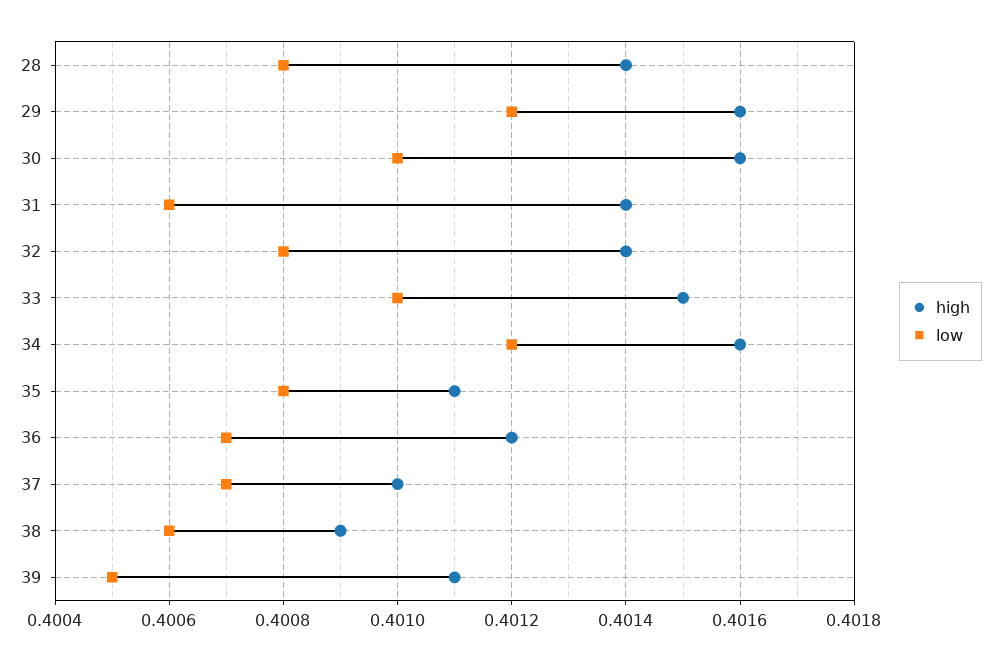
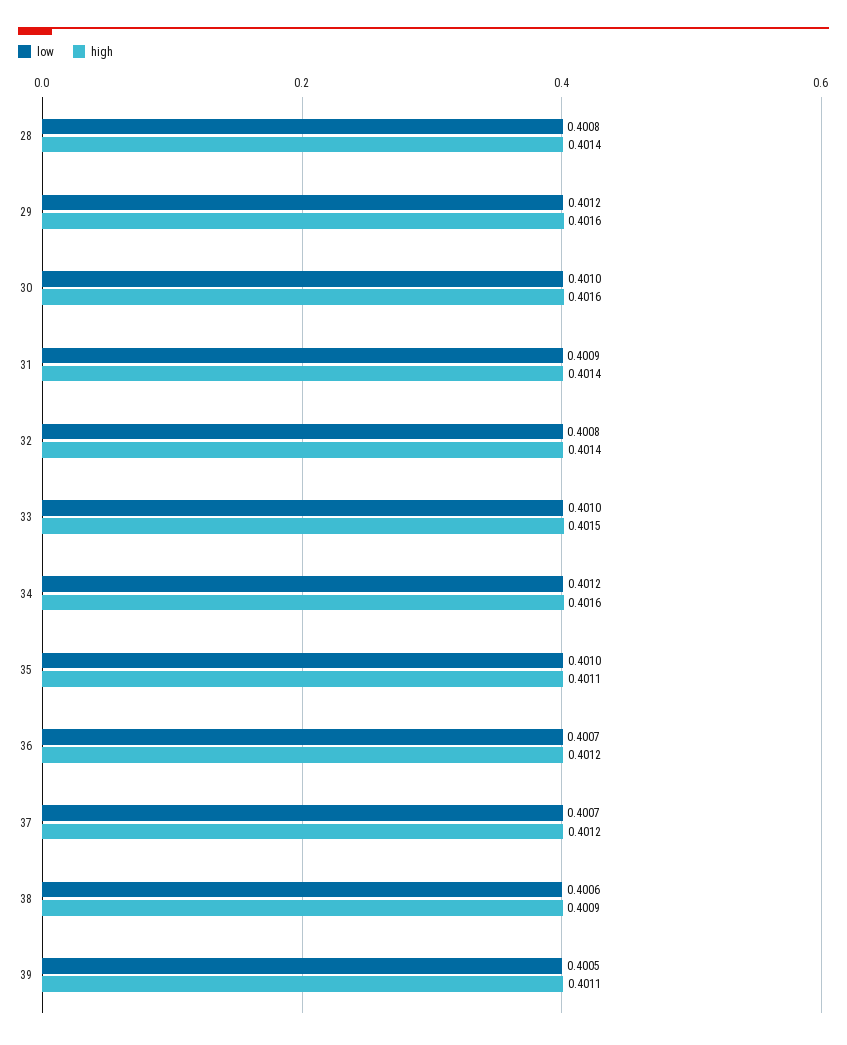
  {
    "high": {
      "28": 0.4014,
      "29": 0.4016,
      "30": 0.4016,
      "31": 0.4014,
      "32": 0.4014,
      "33": 0.4015,
      "34": 0.4016,
      "35": 0.4011,
      "36": 0.4012,
-     "37": 0.401,
+     "37": 0.4012,
      "38": 0.4009,
      "39": 0.4011
    },
    "low": {
      "28": 0.4008,
      "29": 0.4012,
      "30": 0.401,
-     "31": 0.4006,
+     "31": 0.4009,
      "32": 0.4008,
      "33": 0.401,
      "34": 0.4012,
-     "35": 0.4008,
+     "35": 0.401,
      "36": 0.4007,
      "37": 0.4007,
      "38": 0.4006,
      "39": 0.4005
    }
  }

